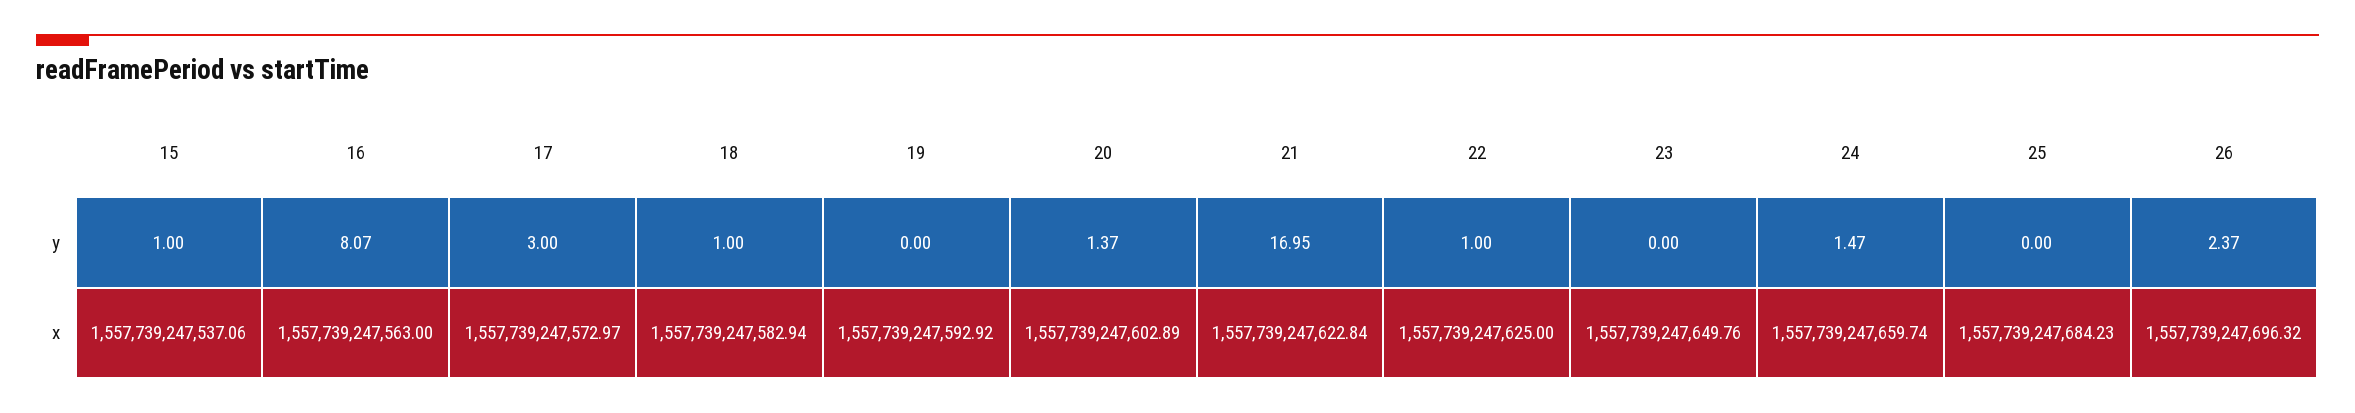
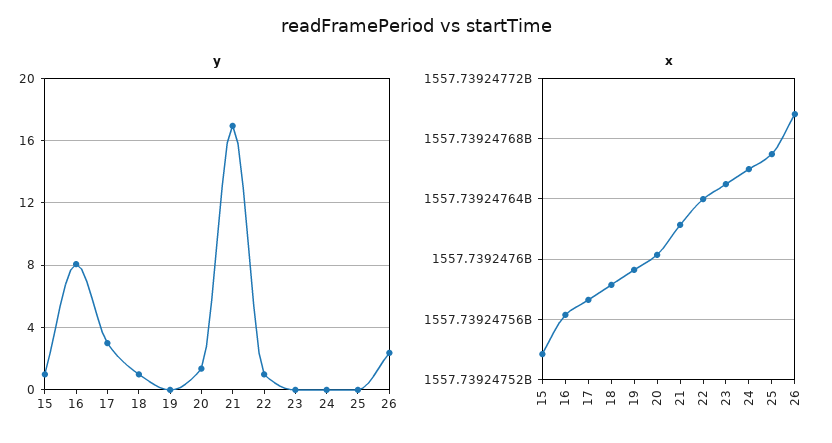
  {
    "y": {
      "15": 1,
      "16": 8.07,
      "17": 3,
      "18": 1,
      "19": 0,
      "20": 1.37,
      "21": 16.95,
      "22": 1,
      "23": 0,
-     "24": 1.47,
+     "24": 0,
      "25": 0,
      "26": 2.37
    },
    "x": {
      "15": 1557739247537.06,
      "16": 1557739247563,
      "17": 1557739247572.97,
      "18": 1557739247582.94,
      "19": 1557739247592.92,
      "20": 1557739247602.89,
      "21": 1557739247622.84,
-     "22": 1557739247625,
+     "22": 1557739247640,
      "23": 1557739247649.76,
      "24": 1557739247659.74,
-     "25": 1557739247684.23,
+     "25": 1557739247670,
      "26": 1557739247696.32
    }
  }

